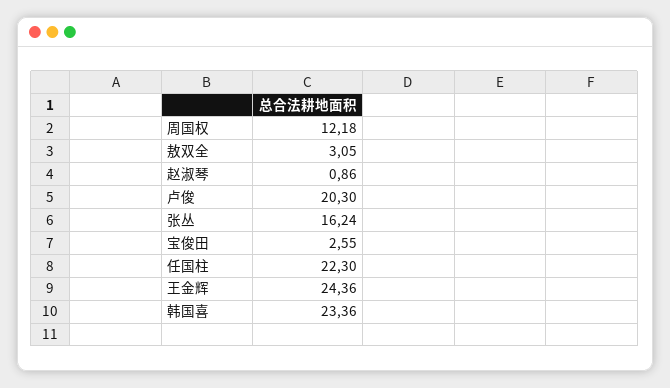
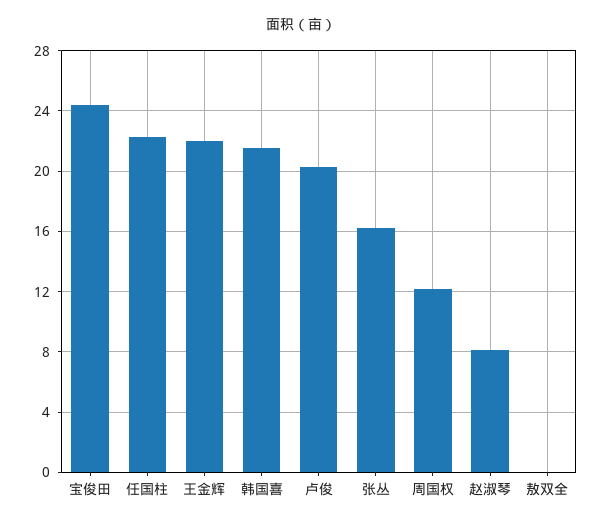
  {
    "周国权": 12.18,
-   "敖双全": 3.05,
+   "敖双全": 0,
-   "赵淑琴": 0.86,
+   "赵淑琴": 8,
    "卢俊": 20.3,
    "张丛": 16.24,
-   "宝俊田": 2.55,
+   "宝俊田": 24.5,
    "任国柱": 22.3,
-   "王金辉": 24.36,
+   "王金辉": 22,
-   "韩国喜": 23.36
+   "韩国喜": 21.5
  }

